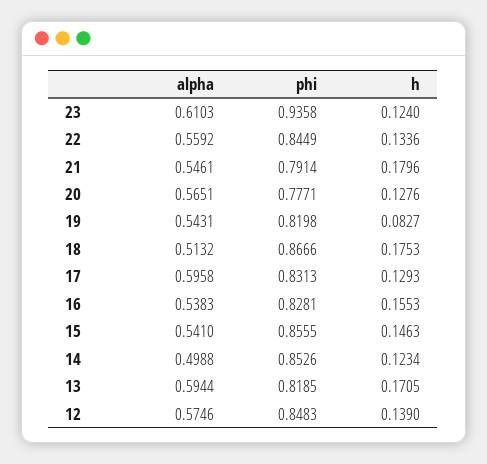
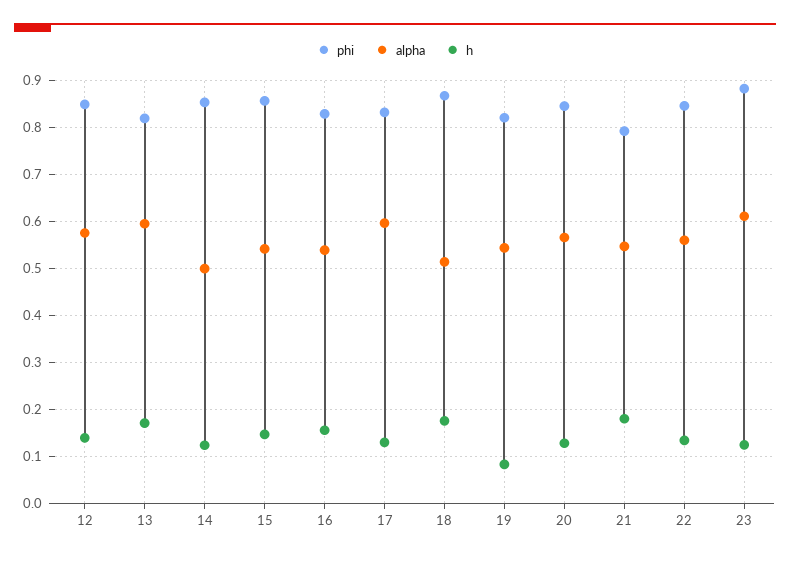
  {
    "alpha": {
      "23": 0.6103,
      "22": 0.5592,
      "21": 0.5461,
      "20": 0.5651,
      "19": 0.5431,
      "18": 0.5132,
      "17": 0.5958,
      "16": 0.5383,
      "15": 0.541,
      "14": 0.4988,
      "13": 0.5944,
      "12": 0.5746
    },
    "phi": {
-     "23": 0.9358,
+     "23": 0.88,
      "22": 0.8449,
      "21": 0.7914,
-     "20": 0.7771,
+     "20": 0.84,
      "19": 0.8198,
      "18": 0.8666,
      "17": 0.8313,
      "16": 0.8281,
      "15": 0.8555,
      "14": 0.8526,
      "13": 0.8185,
      "12": 0.8483
    },
    "h": {
      "23": 0.124,
      "22": 0.1336,
      "21": 0.1796,
      "20": 0.1276,
      "19": 0.0827,
      "18": 0.1753,
      "17": 0.1293,
      "16": 0.1553,
      "15": 0.1463,
      "14": 0.1234,
      "13": 0.1705,
      "12": 0.139
    }
  }

